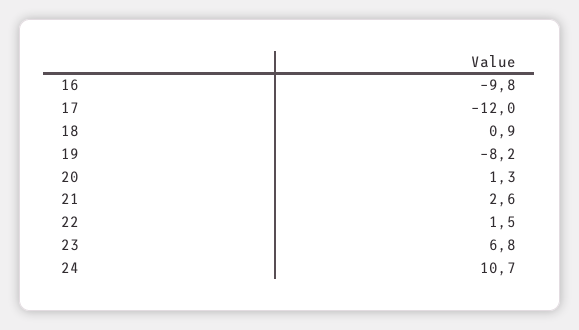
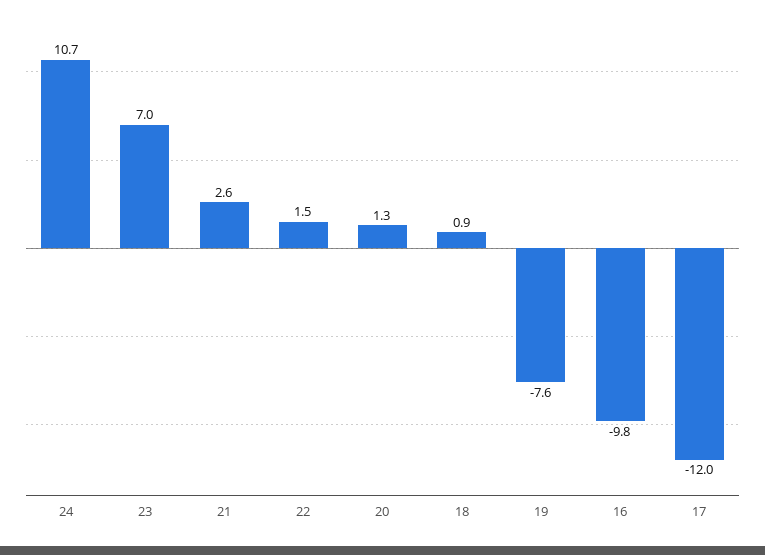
  {
    "16": -9.8,
    "17": -12,
    "18": 0.9,
-   "19": -8.2,
+   "19": -7.6,
    "20": 1.3,
    "21": 2.6,
    "22": 1.5,
-   "23": 6.8,
+   "23": 7,
    "24": 10.7
  }

